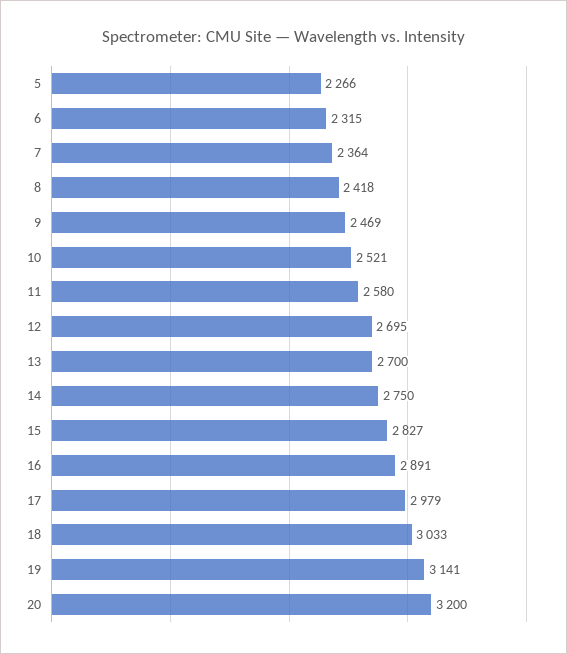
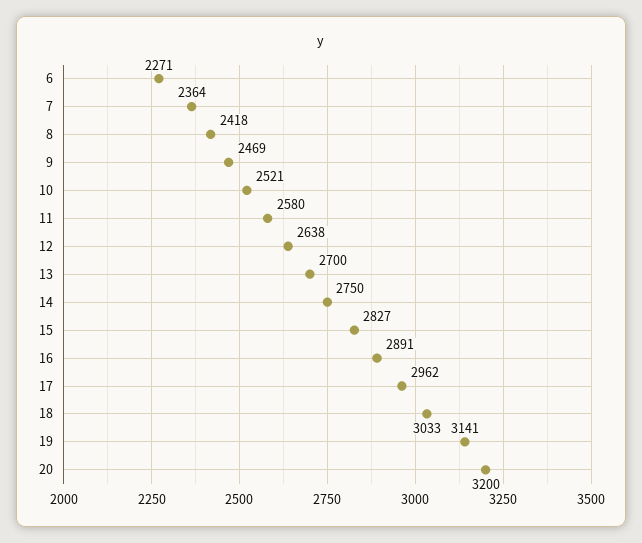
  {
-   "5": 2266,
-   "6": 2315,
+   "6": 2271,
    "7": 2364,
    "8": 2418,
    "9": 2469,
    "10": 2521,
    "11": 2580,
-   "12": 2695,
+   "12": 2638,
    "13": 2700,
    "14": 2750,
    "15": 2827,
    "16": 2891,
-   "17": 2979,
+   "17": 2962,
    "18": 3033,
    "19": 3141,
    "20": 3200
  }

